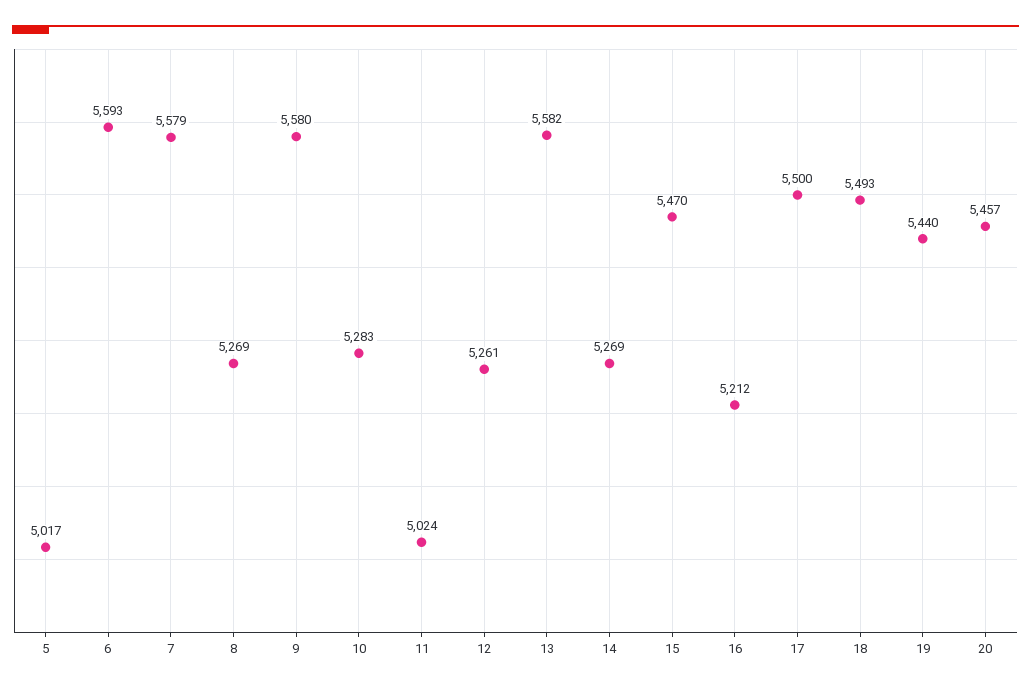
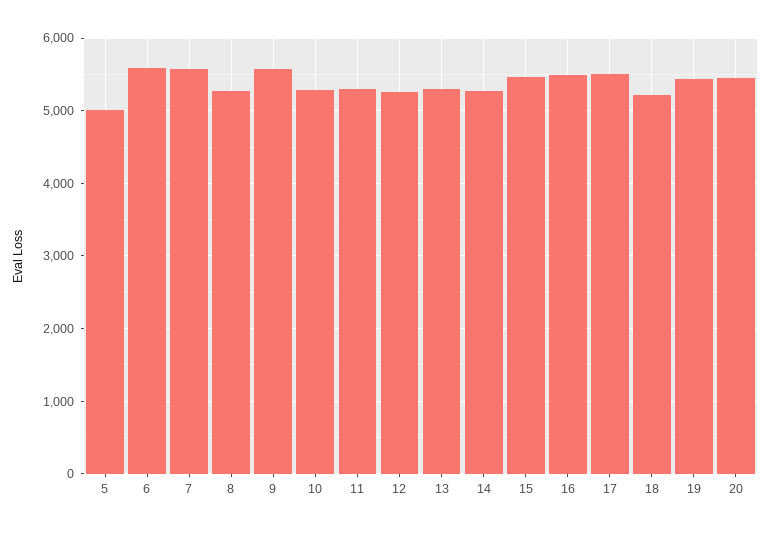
  {
    "5": 5017,
    "6": 5593,
    "7": 5579,
    "8": 5269,
    "9": 5580,
    "10": 5283,
-   "11": 5024,
+   "11": 5300,
    "12": 5261,
-   "13": 5582,
+   "13": 5300,
    "14": 5269,
    "15": 5470,
-   "16": 5212,
+   "16": 5500,
    "17": 5500,
-   "18": 5493,
+   "18": 5200,
    "19": 5440,
    "20": 5457
  }

